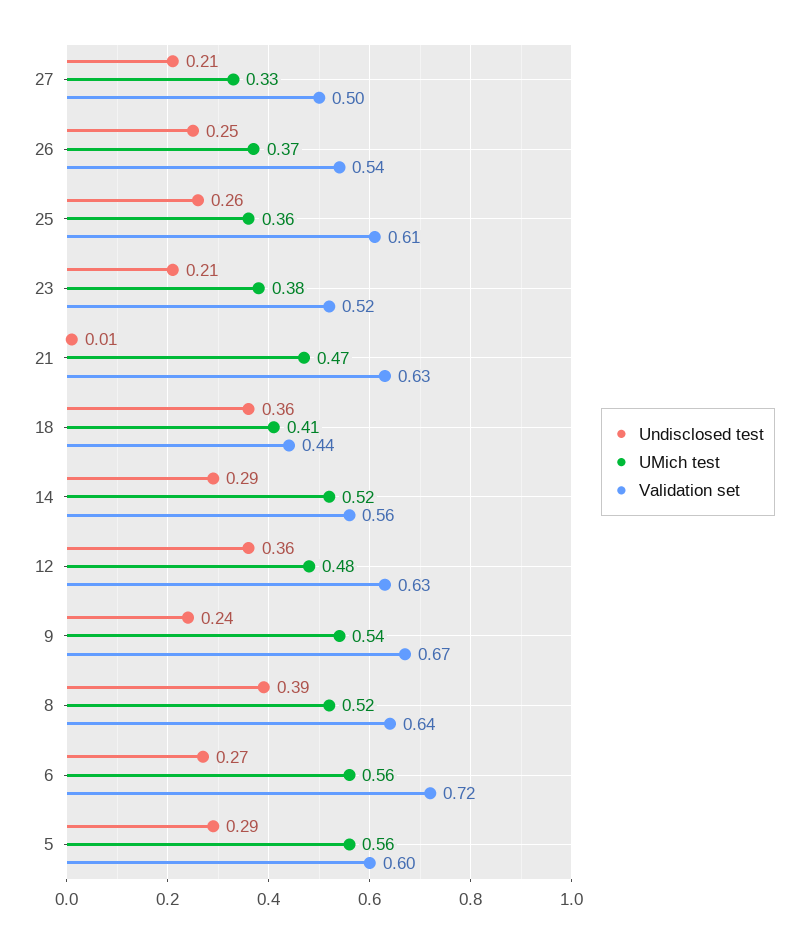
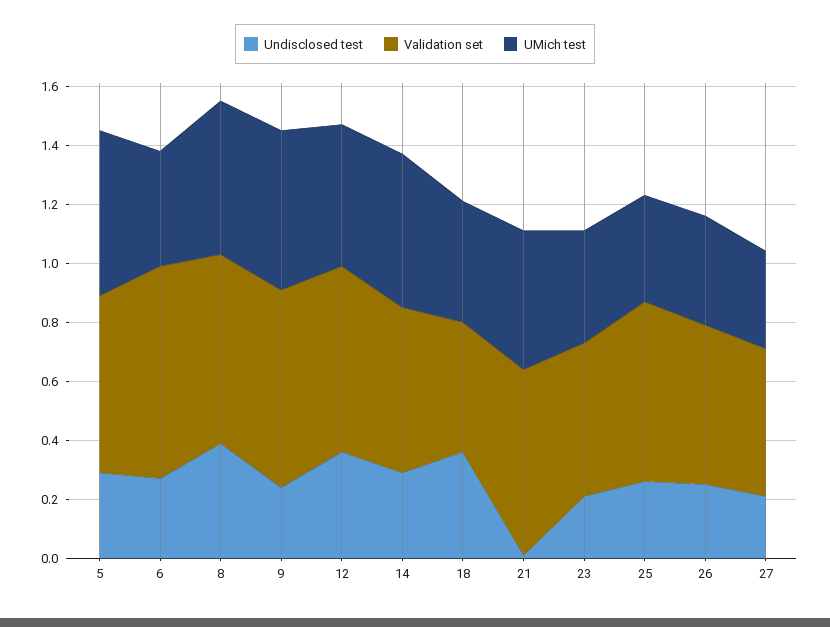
  {
    "Undisclosed test": {
      "27": 0.21,
      "26": 0.25,
      "25": 0.26,
      "23": 0.21,
      "21": 0.01,
      "18": 0.36,
      "14": 0.29,
      "12": 0.36,
      "9": 0.24,
      "8": 0.39,
      "6": 0.27,
      "5": 0.29
    },
    "UMich test": {
      "27": 0.33,
      "26": 0.37,
      "25": 0.36,
      "23": 0.38,
      "21": 0.47,
      "18": 0.41,
      "14": 0.52,
      "12": 0.48,
      "9": 0.54,
      "8": 0.52,
-     "6": 0.56,
+     "6": 0.4,
      "5": 0.56
    },
    "Validation set": {
      "27": 0.5,
      "26": 0.54,
      "25": 0.61,
      "23": 0.52,
      "21": 0.63,
      "18": 0.44,
      "14": 0.56,
      "12": 0.63,
      "9": 0.67,
      "8": 0.64,
      "6": 0.72,
      "5": 0.6
    }
  }

